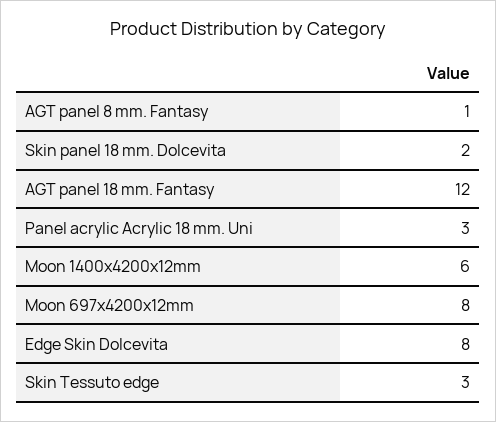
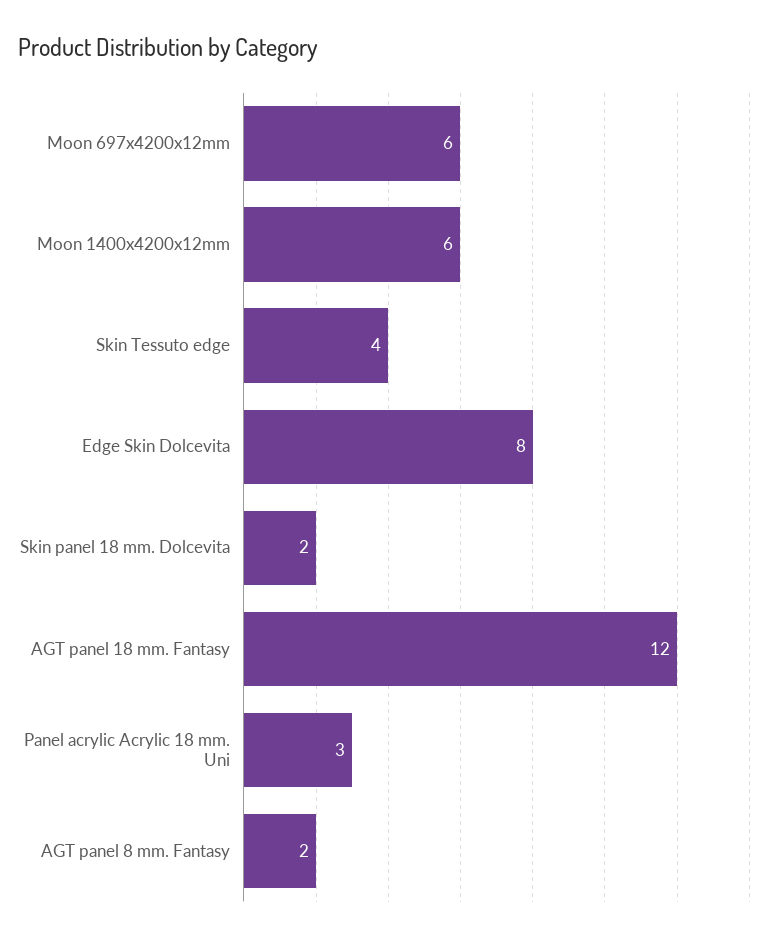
  {
-   "AGT panel 8 mm. Fantasy": 1,
+   "AGT panel 8 mm. Fantasy": 2,
    "Skin panel 18 mm. Dolcevita": 2,
    "AGT panel 18 mm. Fantasy": 12,
    "Panel acrylic Acrylic 18 mm. Uni": 3,
    "Moon 1400x4200x12mm": 6,
-   "Moon 697x4200x12mm": 8,
+   "Moon 697x4200x12mm": 6,
    "Edge Skin Dolcevita": 8,
-   "Skin Tessuto edge": 3
+   "Skin Tessuto edge": 4
  }

